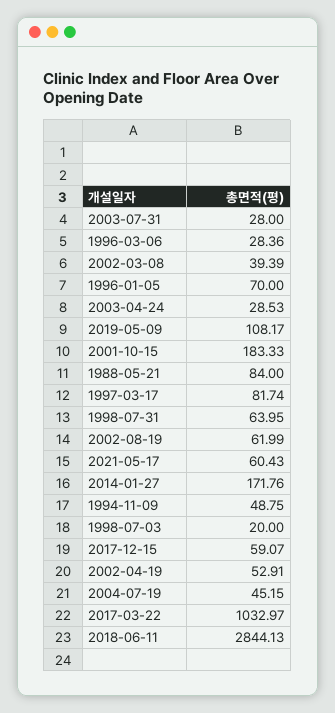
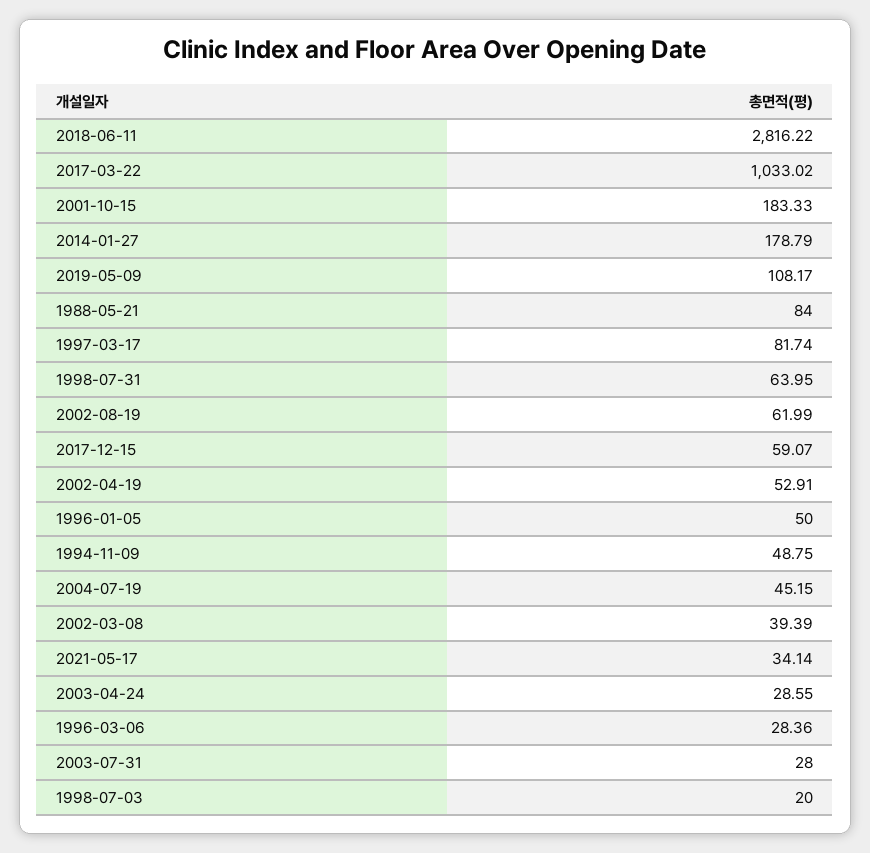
  {
    "2003-07-31": 28,
    "1996-03-06": 28.36,
    "2002-03-08": 39.39,
-   "1996-01-05": 70,
+   "1996-01-05": 50,
-   "2003-04-24": 28.53,
+   "2003-04-24": 28.55,
    "2019-05-09": 108.17,
    "2001-10-15": 183.33,
    "1988-05-21": 84,
    "1997-03-17": 81.74,
    "1998-07-31": 63.95,
    "2002-08-19": 61.99,
-   "2021-05-17": 60.43,
+   "2021-05-17": 34.14,
-   "2014-01-27": 171.76,
+   "2014-01-27": 178.79,
    "1994-11-09": 48.75,
    "1998-07-03": 20,
    "2017-12-15": 59.07,
    "2002-04-19": 52.91,
    "2004-07-19": 45.15,
-   "2017-03-22": 1032.97,
+   "2017-03-22": 1033.02,
-   "2018-06-11": 2844.13
+   "2018-06-11": 2816.22
  }

